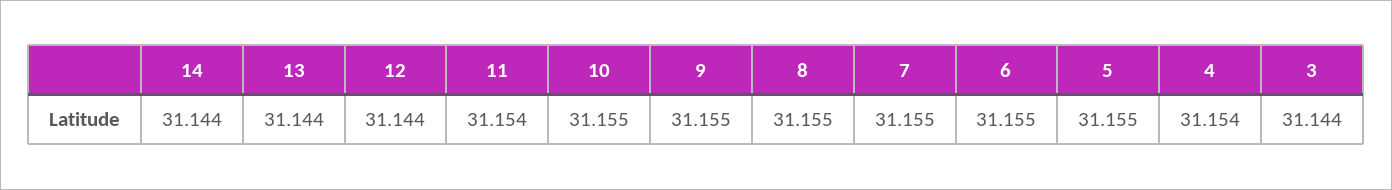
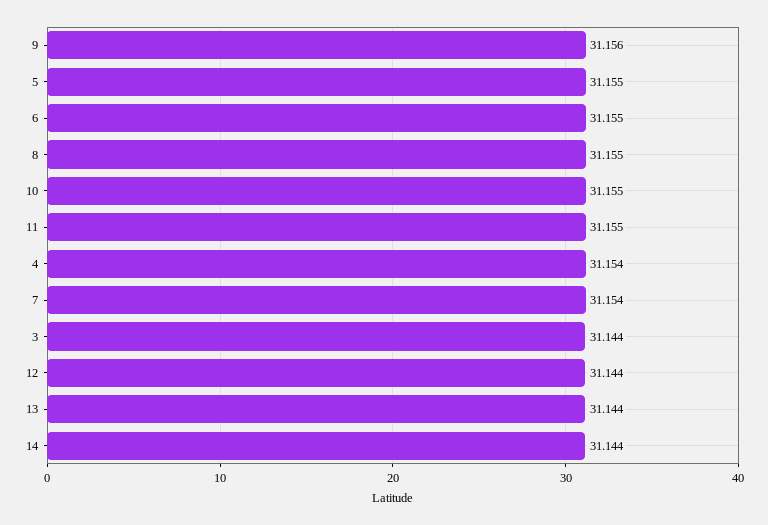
  {
    "14": 31.144,
    "13": 31.144,
    "12": 31.144,
-   "11": 31.154,
+   "11": 31.155,
    "10": 31.155,
-   "9": 31.155,
+   "9": 31.156,
    "8": 31.155,
-   "7": 31.155,
+   "7": 31.154,
    "6": 31.155,
    "5": 31.155,
    "4": 31.154,
    "3": 31.144
  }

